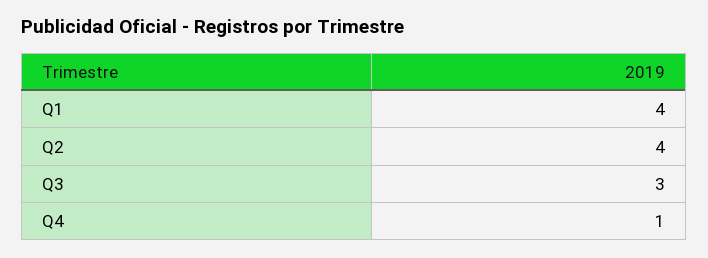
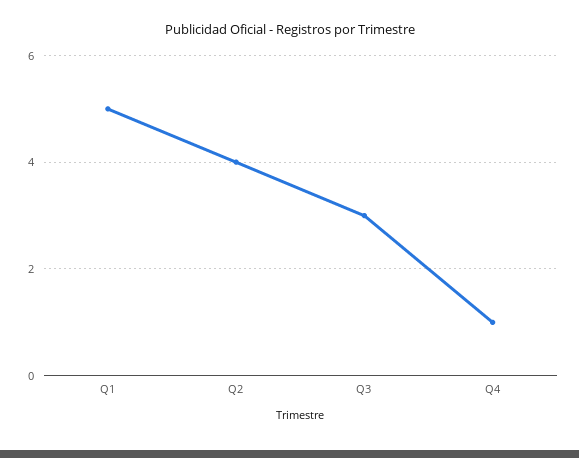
  {
-   "Q1": 4,
+   "Q1": 5,
    "Q2": 4,
    "Q3": 3,
    "Q4": 1
  }

